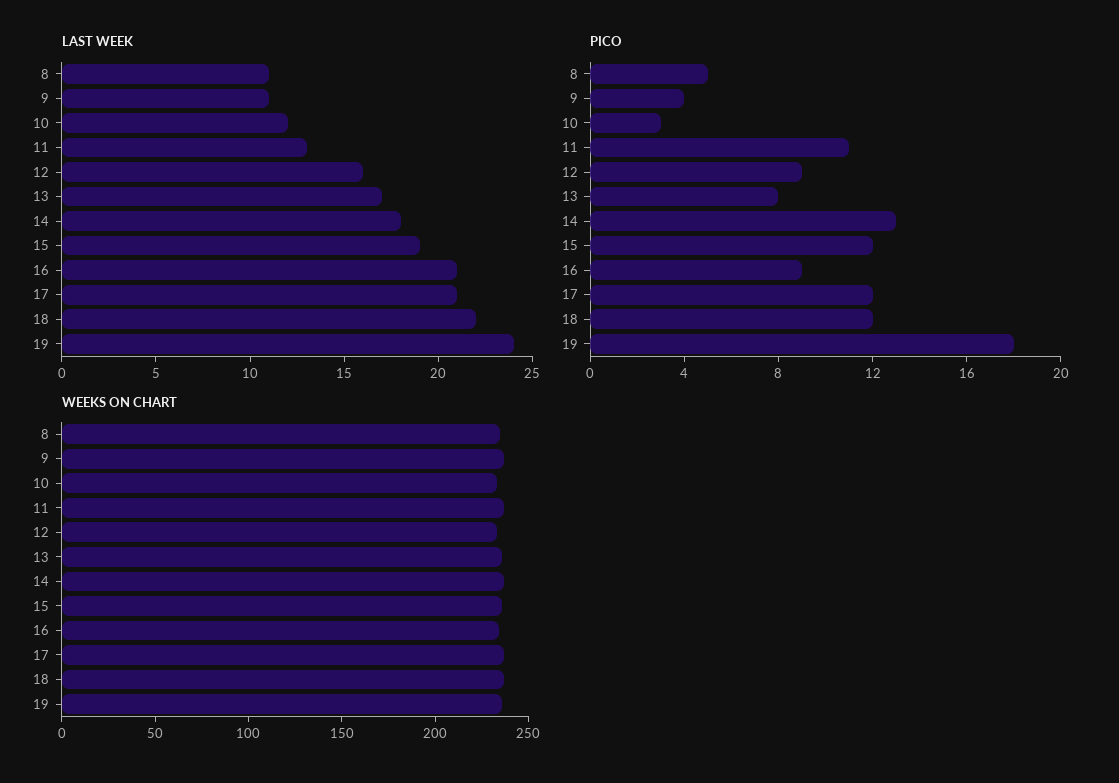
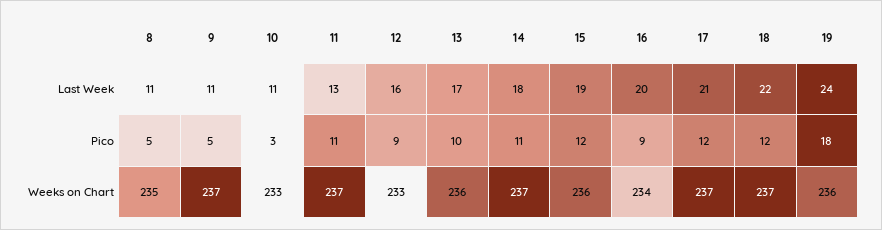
  {
    "LAST WEEK": {
      "8": 11,
      "9": 11,
-     "10": 12,
+     "10": 11,
      "11": 13,
      "12": 16,
      "13": 17,
      "14": 18,
      "15": 19,
-     "16": 21,
+     "16": 20,
      "17": 21,
      "18": 22,
      "19": 24
    },
    "PICO": {
      "8": 5,
-     "9": 4,
+     "9": 5,
      "10": 3,
      "11": 11,
      "12": 9,
-     "13": 8,
+     "13": 10,
-     "14": 13,
+     "14": 11,
      "15": 12,
      "16": 9,
      "17": 12,
      "18": 12,
      "19": 18
    },
    "WEEKS ON CHART": {
      "8": 235,
      "9": 237,
      "10": 233,
      "11": 237,
      "12": 233,
      "13": 236,
      "14": 237,
      "15": 236,
      "16": 234,
      "17": 237,
      "18": 237,
      "19": 236
    }
  }

